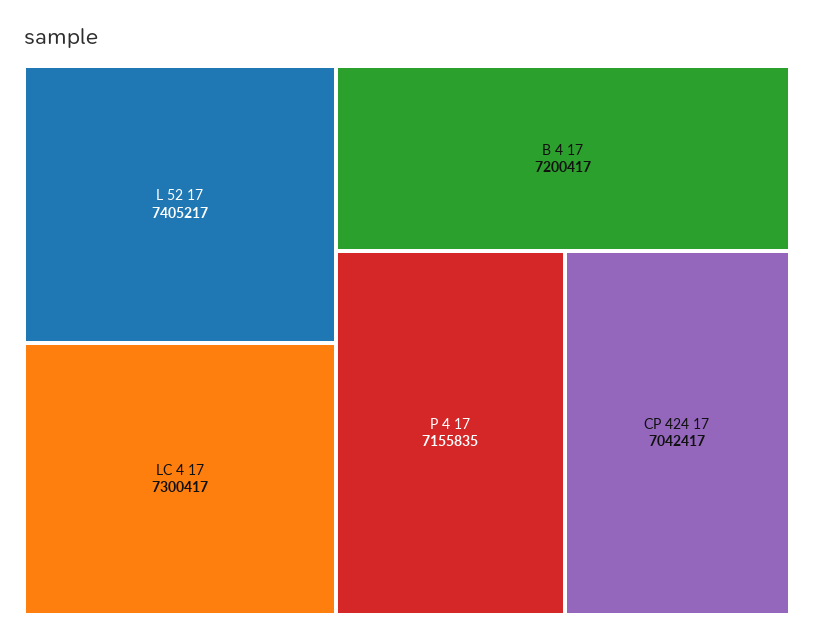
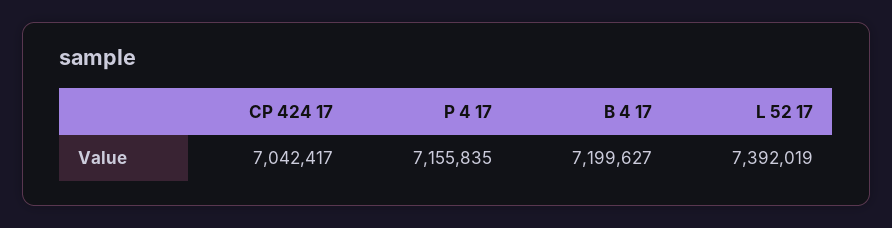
  {
-   "L 52 17": 7405217,
+   "L 52 17": 7392019,
-   "LC 4 17": 7300417,
-   "B 4 17": 7200417,
+   "B 4 17": 7199627,
    "P 4 17": 7155835,
    "CP 424 17": 7042417
  }

